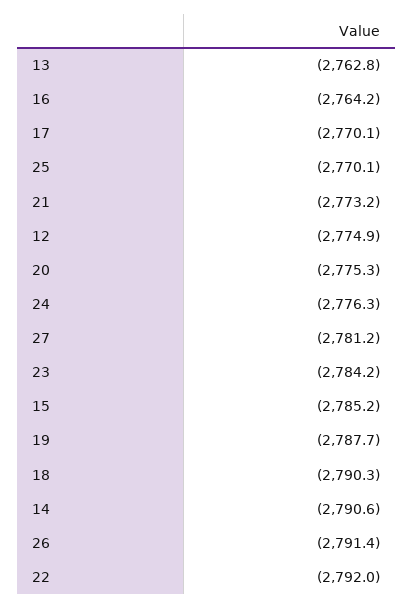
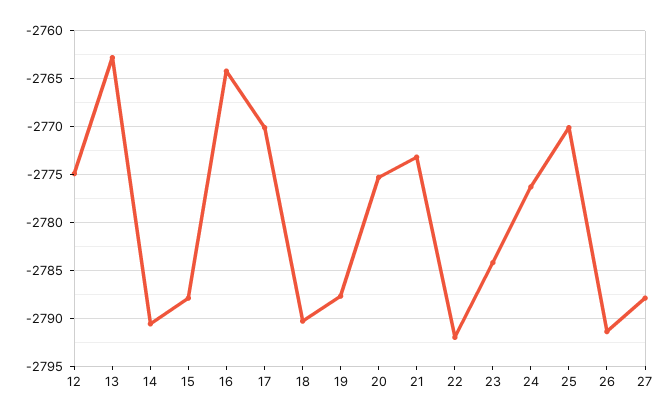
  {
    "13": -2762.8,
    "16": -2764.2,
    "17": -2770.1,
    "25": -2770.1,
    "21": -2773.2,
    "12": -2774.9,
    "20": -2775.3,
    "24": -2776.3,
-   "27": -2781.2,
+   "27": -2788,
    "23": -2784.2,
-   "15": -2785.2,
+   "15": -2788,
    "19": -2787.7,
    "18": -2790.3,
    "14": -2790.6,
    "26": -2791.4,
    "22": -2792
  }

